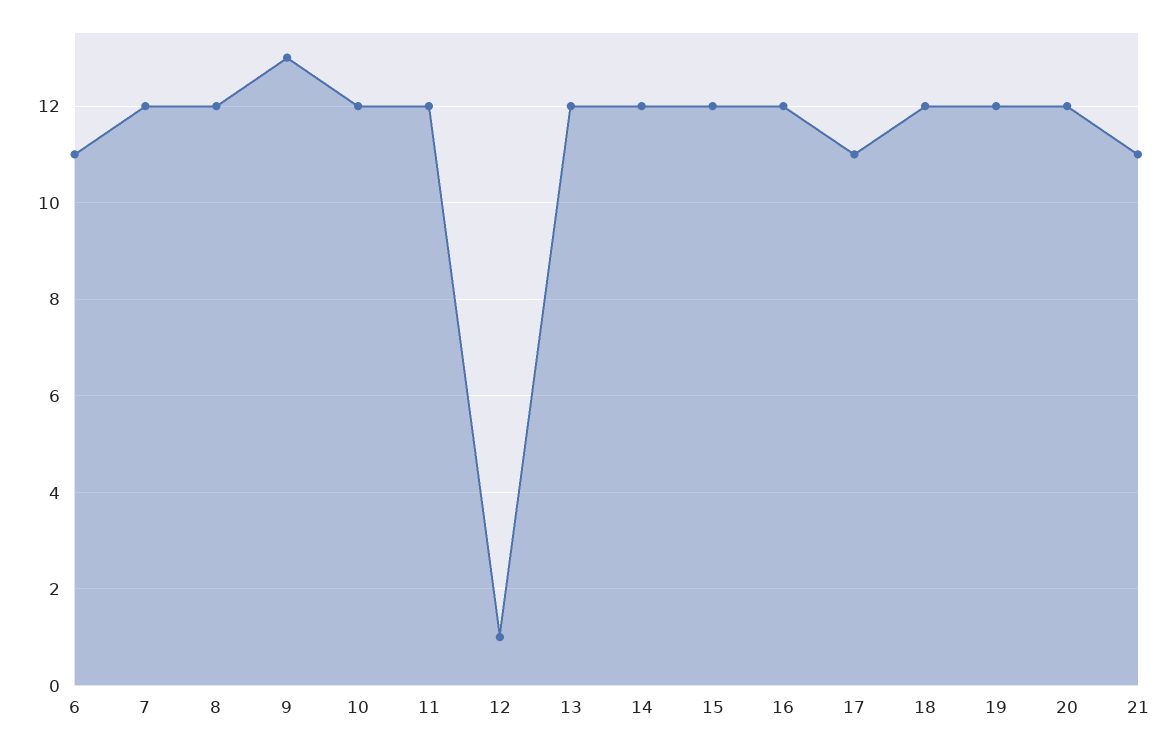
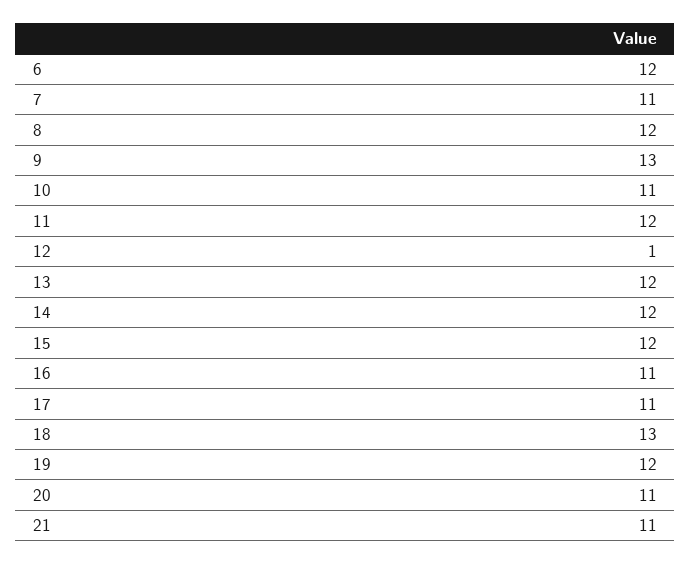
  {
-   "6": 11,
+   "6": 12,
-   "7": 12,
+   "7": 11,
    "8": 12,
    "9": 13,
-   "10": 12,
+   "10": 11,
    "11": 12,
    "12": 1,
    "13": 12,
    "14": 12,
    "15": 12,
-   "16": 12,
+   "16": 11,
    "17": 11,
-   "18": 12,
+   "18": 13,
    "19": 12,
-   "20": 12,
+   "20": 11,
    "21": 11
  }

